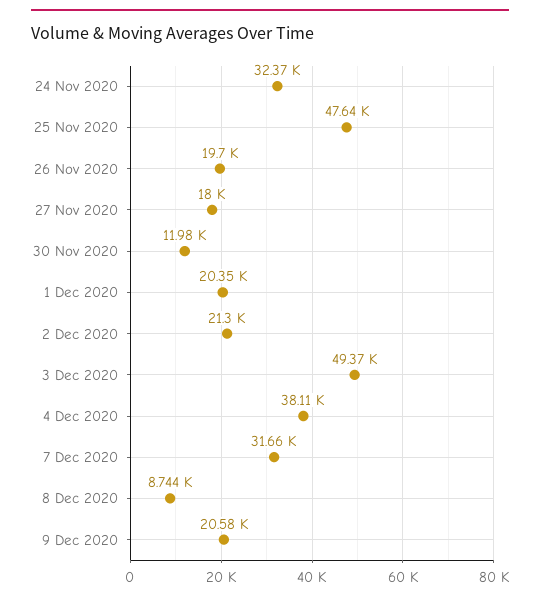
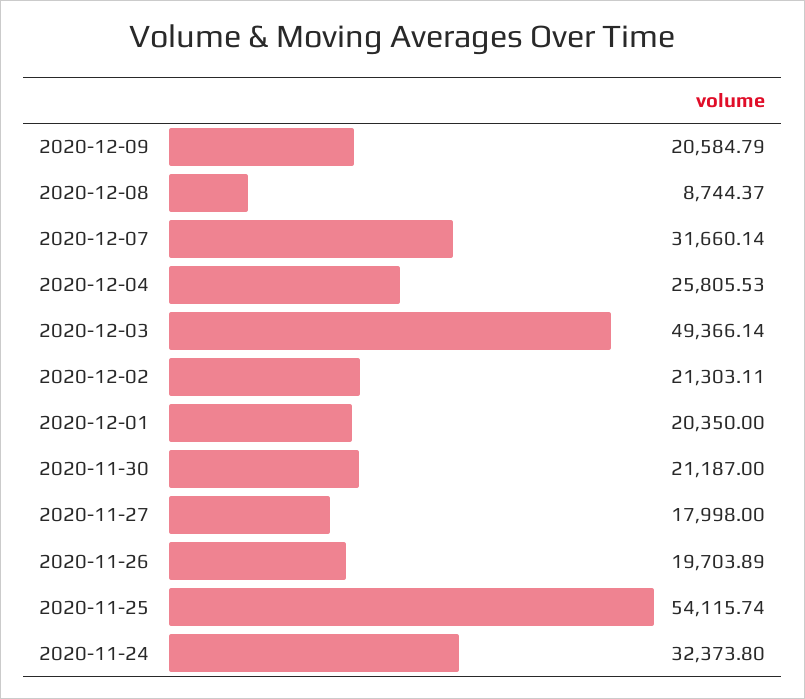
  {
    "24 Nov 2020": 32373.8,
-   "25 Nov 2020": 47640,
+   "25 Nov 2020": 54115.74,
    "26 Nov 2020": 19703.89,
    "27 Nov 2020": 17998,
-   "30 Nov 2020": 11980,
+   "30 Nov 2020": 21187,
    "1 Dec 2020": 20350,
    "2 Dec 2020": 21303.11,
    "3 Dec 2020": 49366.14,
-   "4 Dec 2020": 38110,
+   "4 Dec 2020": 25805.53,
    "7 Dec 2020": 31660.14,
    "8 Dec 2020": 8744.37,
    "9 Dec 2020": 20584.79
  }

